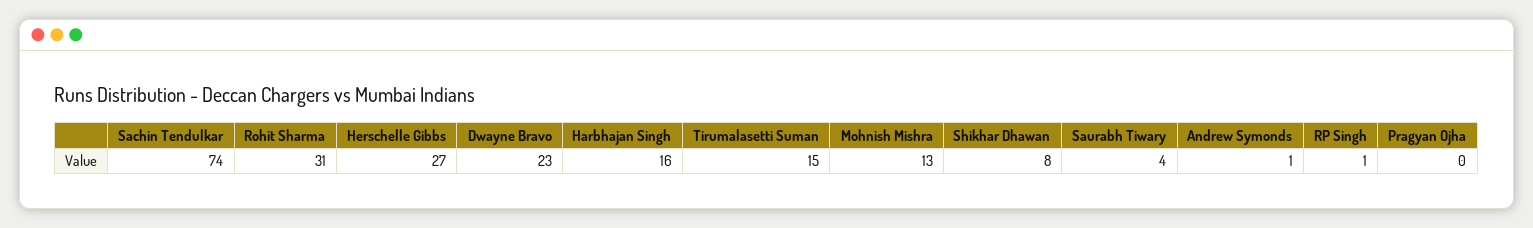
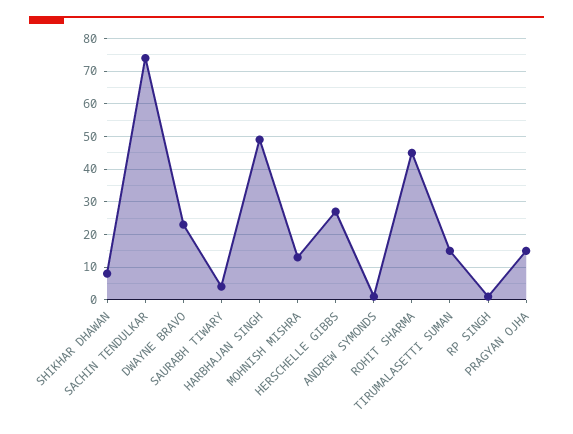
  {
    "Sachin Tendulkar": 74,
-   "Rohit Sharma": 31,
+   "Rohit Sharma": 45,
    "Herschelle Gibbs": 27,
    "Dwayne Bravo": 23,
-   "Harbhajan Singh": 16,
+   "Harbhajan Singh": 50,
    "Tirumalasetti Suman": 15,
    "Mohnish Mishra": 13,
    "Shikhar Dhawan": 8,
    "Saurabh Tiwary": 4,
    "Andrew Symonds": 1,
    "RP Singh": 1,
-   "Pragyan Ojha": 0
+   "Pragyan Ojha": 15
  }

